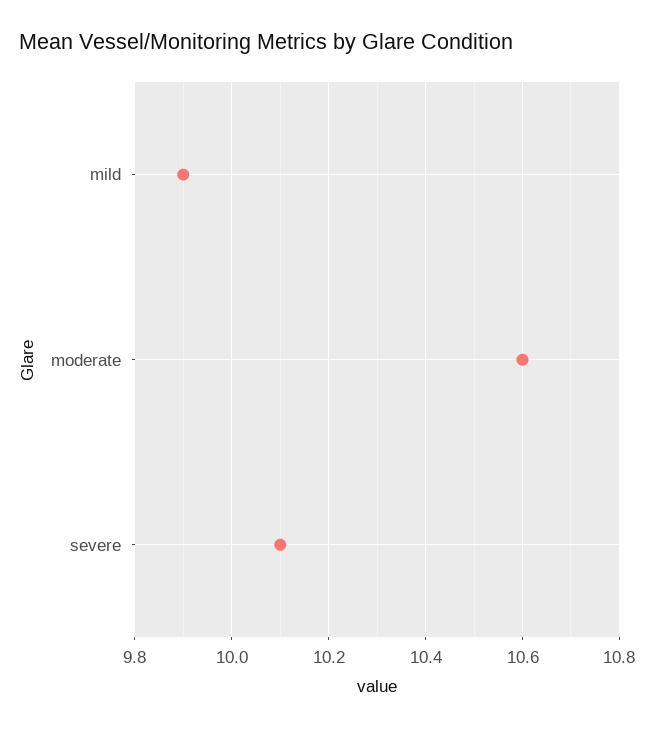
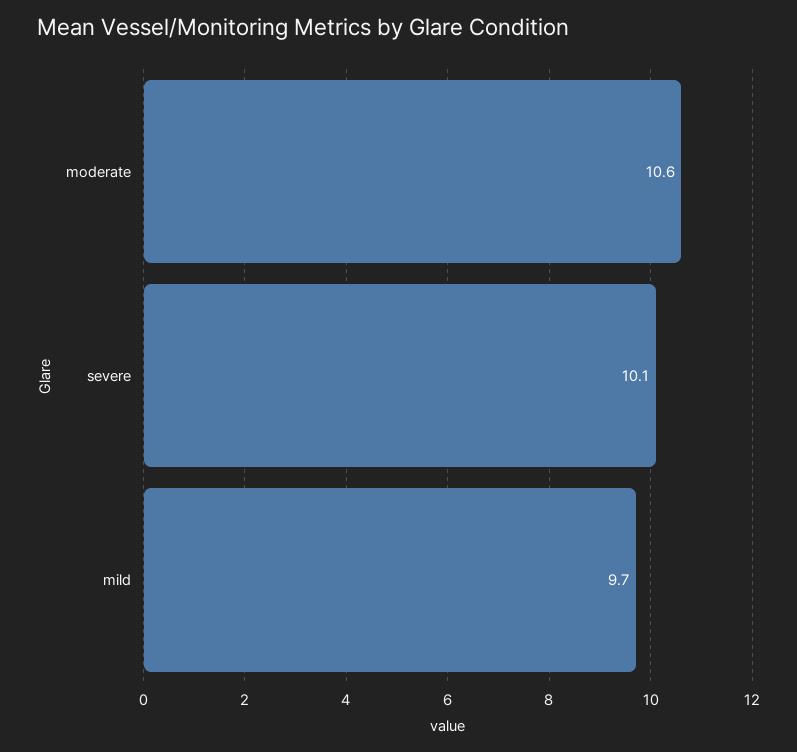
  {
-   "mild": 9.9,
+   "mild": 9.7,
    "moderate": 10.6,
    "severe": 10.1
  }

